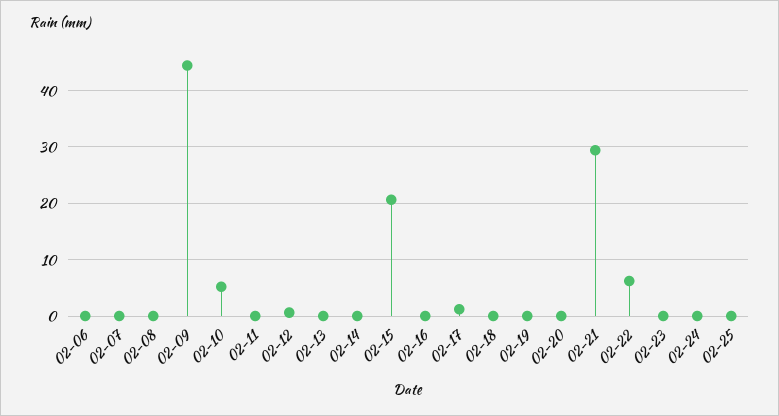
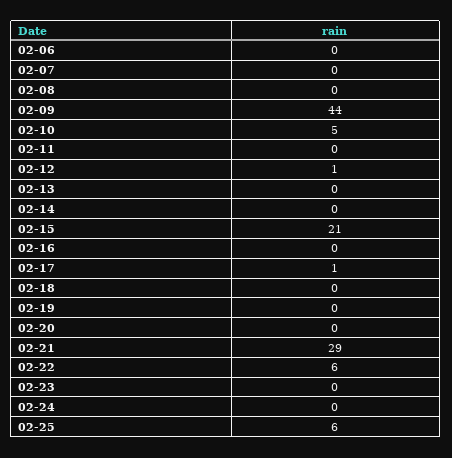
  {
    "02-06": 0,
    "02-07": 0,
    "02-08": 0,
    "02-09": 44,
    "02-10": 5,
    "02-11": 0,
    "02-12": 1,
    "02-13": 0,
    "02-14": 0,
    "02-15": 21,
    "02-16": 0,
    "02-17": 1,
    "02-18": 0,
    "02-19": 0,
    "02-20": 0,
    "02-21": 29,
    "02-22": 6,
    "02-23": 0,
    "02-24": 0,
-   "02-25": 0
+   "02-25": 6
  }

